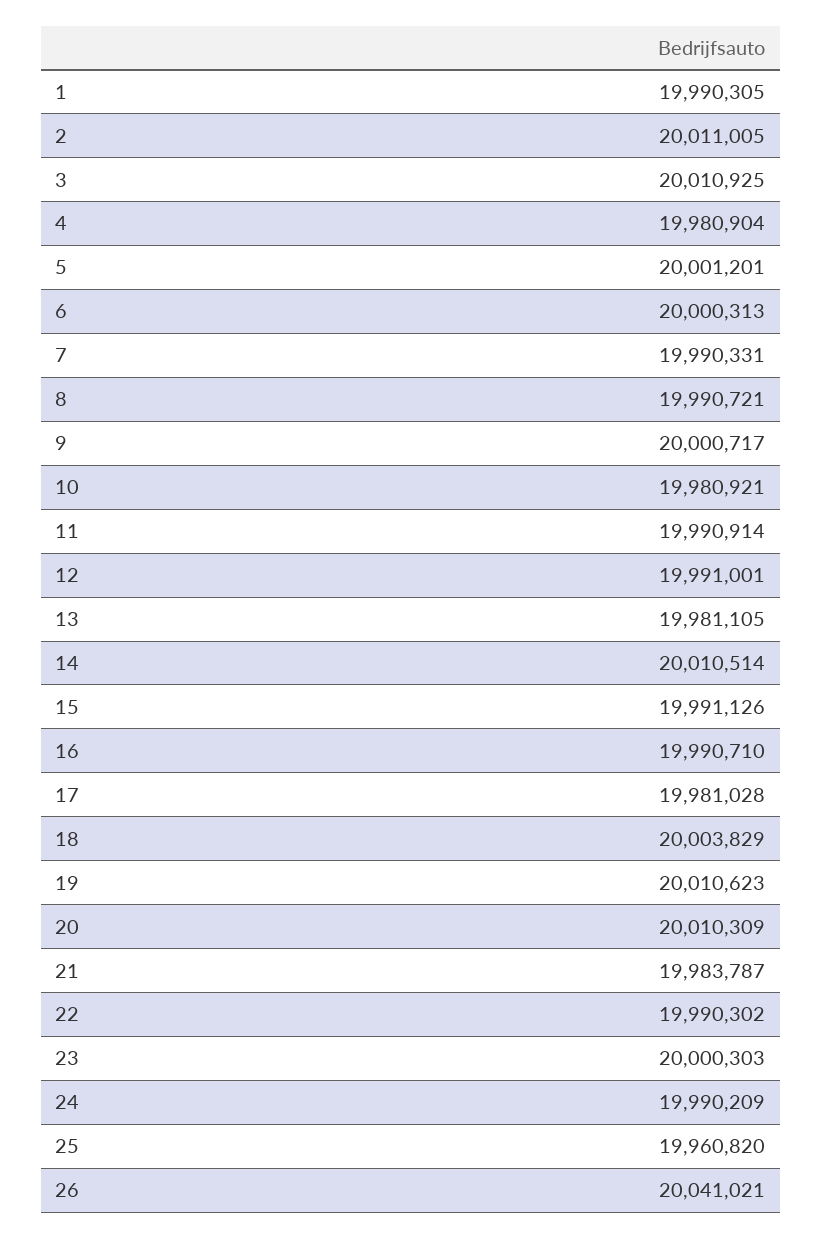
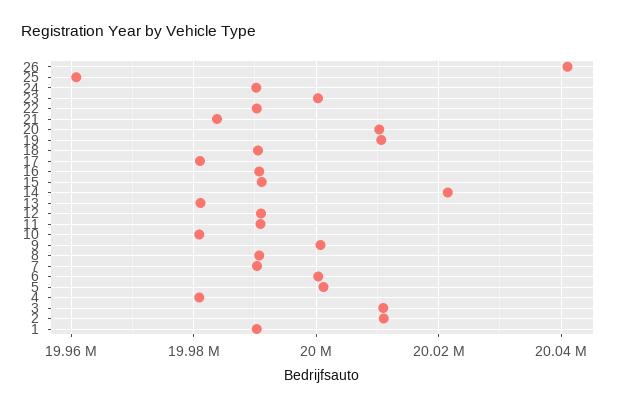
  {
    "1": 19990305,
    "2": 20011005,
    "3": 20010925,
    "4": 19980904,
    "5": 20001201,
    "6": 20000313,
    "7": 19990331,
    "8": 19990721,
    "9": 20000717,
    "10": 19980921,
    "11": 19990914,
    "12": 19991001,
    "13": 19981105,
-   "14": 20010514,
+   "14": 20022000,
    "15": 19991126,
    "16": 19990710,
    "17": 19981028,
-   "18": 20003829,
+   "18": 19990000,
    "19": 20010623,
    "20": 20010309,
    "21": 19983787,
    "22": 19990302,
    "23": 20000303,
    "24": 19990209,
    "25": 19960820,
    "26": 20041021
  }

